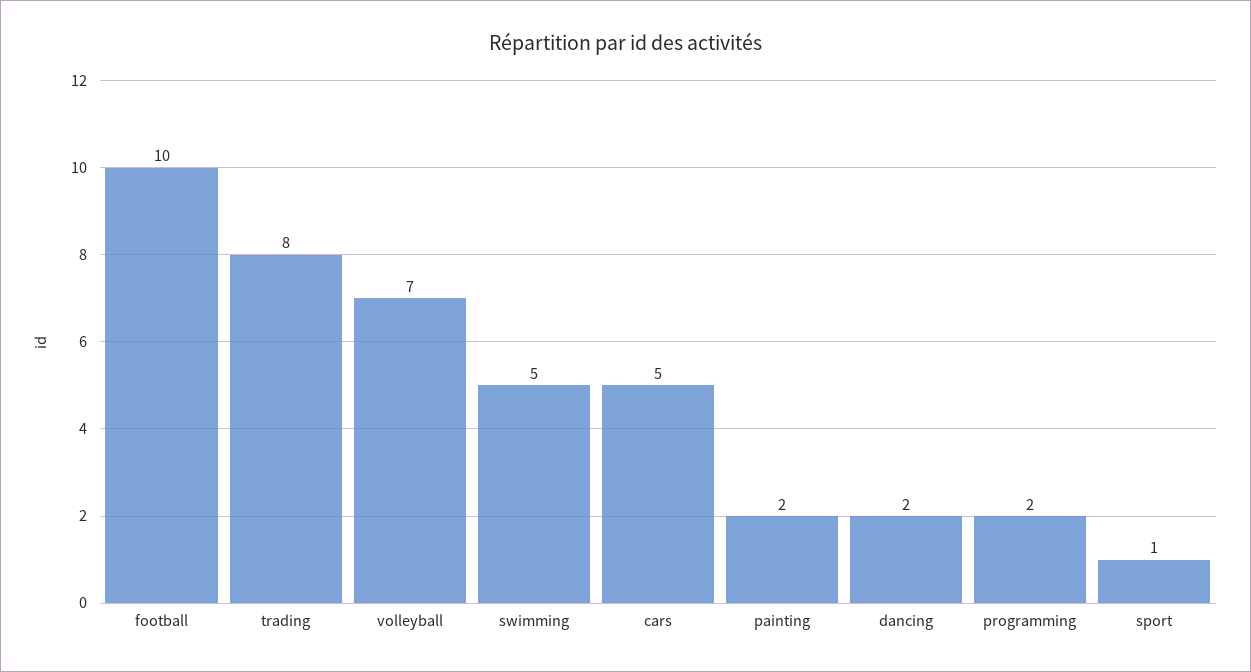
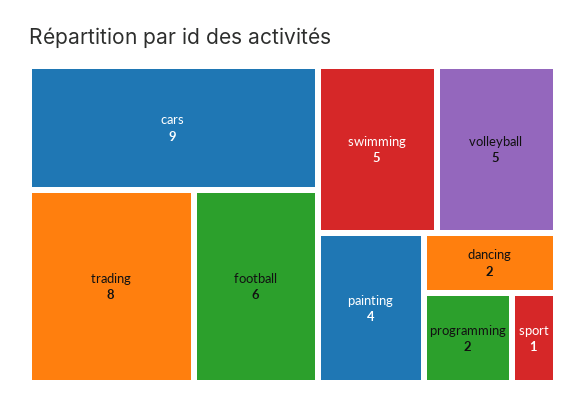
  {
-   "football": 10,
+   "football": 6,
    "trading": 8,
-   "volleyball": 7,
+   "volleyball": 5,
    "swimming": 5,
-   "cars": 5,
+   "cars": 9,
-   "painting": 2,
+   "painting": 4,
    "dancing": 2,
    "programming": 2,
    "sport": 1
  }

